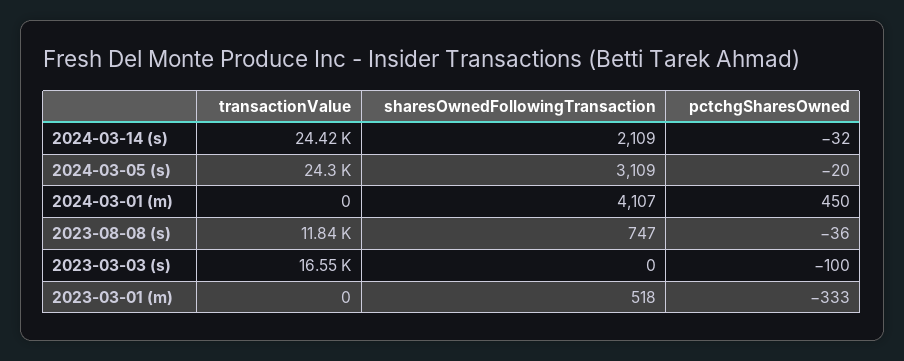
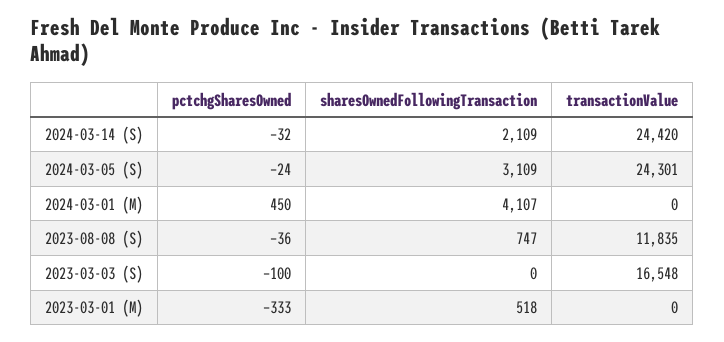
  {
    "transactionValue": {
      "2024-03-14 (s)": 24420,
      "2024-03-05 (s)": 24301,
      "2024-03-01 (m)": 0,
      "2023-08-08 (s)": 11835,
      "2023-03-03 (s)": 16548,
      "2023-03-01 (m)": 0
    },
    "sharesOwnedFollowingTransaction": {
      "2024-03-14 (s)": 2109,
      "2024-03-05 (s)": 3109,
      "2024-03-01 (m)": 4107,
      "2023-08-08 (s)": 747,
      "2023-03-03 (s)": 0,
      "2023-03-01 (m)": 518
    },
    "pctchgSharesOwned": {
      "2024-03-14 (s)": -32,
-     "2024-03-05 (s)": -20,
+     "2024-03-05 (s)": -24,
      "2024-03-01 (m)": 450,
      "2023-08-08 (s)": -36,
      "2023-03-03 (s)": -100,
      "2023-03-01 (m)": -333
    }
  }

